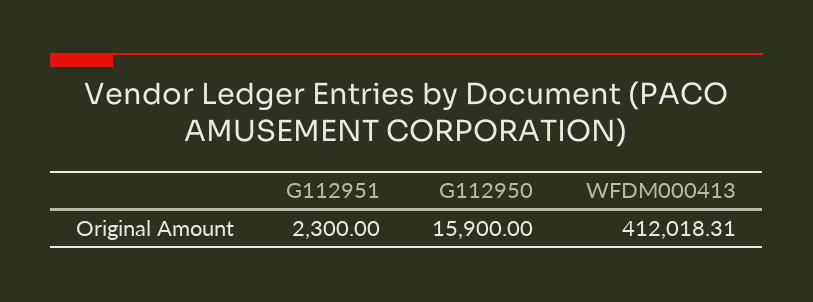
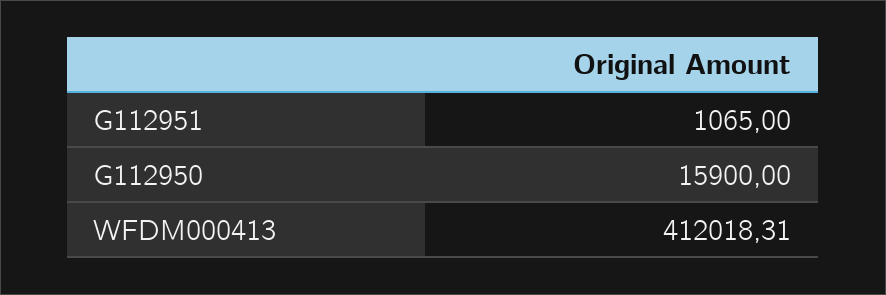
  {
-   "G112951": 2300,
+   "G112951": 1065,
    "G112950": 15900,
    "WFDM000413": 412018.31
  }

